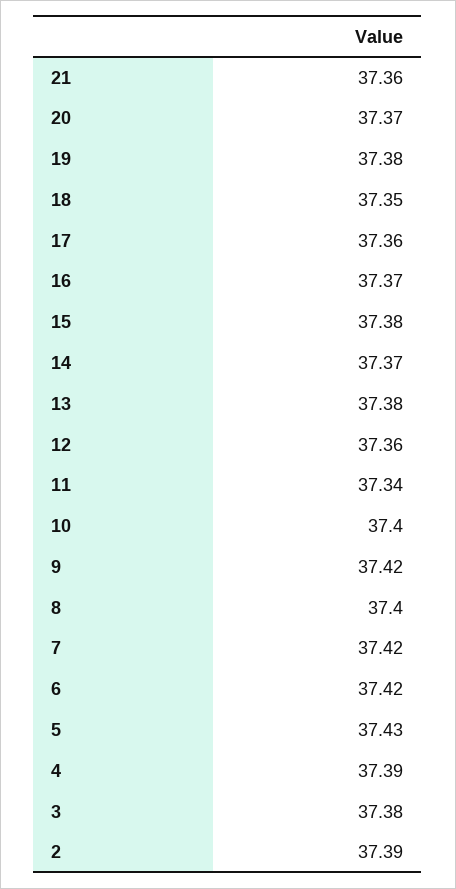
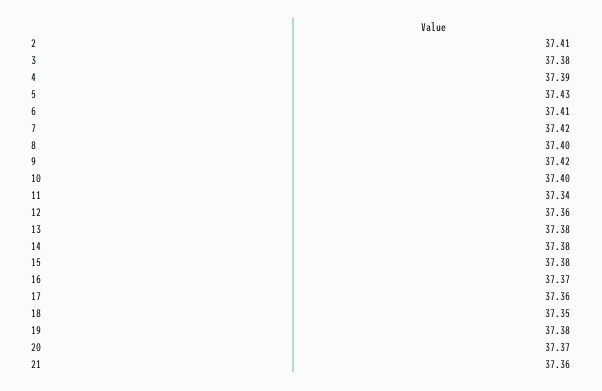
  {
    "21": 37.36,
    "20": 37.37,
    "19": 37.38,
    "18": 37.35,
    "17": 37.36,
    "16": 37.37,
    "15": 37.38,
-   "14": 37.37,
+   "14": 37.38,
    "13": 37.38,
    "12": 37.36,
    "11": 37.34,
    "10": 37.4,
    "9": 37.42,
    "8": 37.4,
    "7": 37.42,
-   "6": 37.42,
+   "6": 37.41,
    "5": 37.43,
    "4": 37.39,
    "3": 37.38,
-   "2": 37.39
+   "2": 37.41
  }

